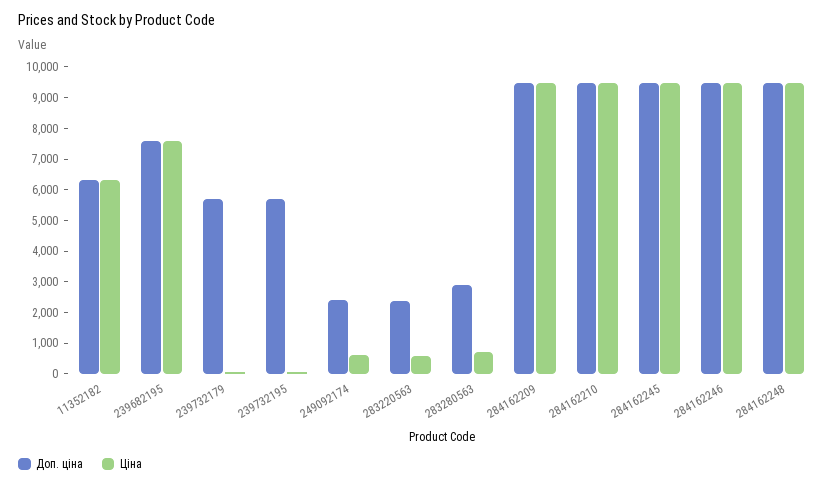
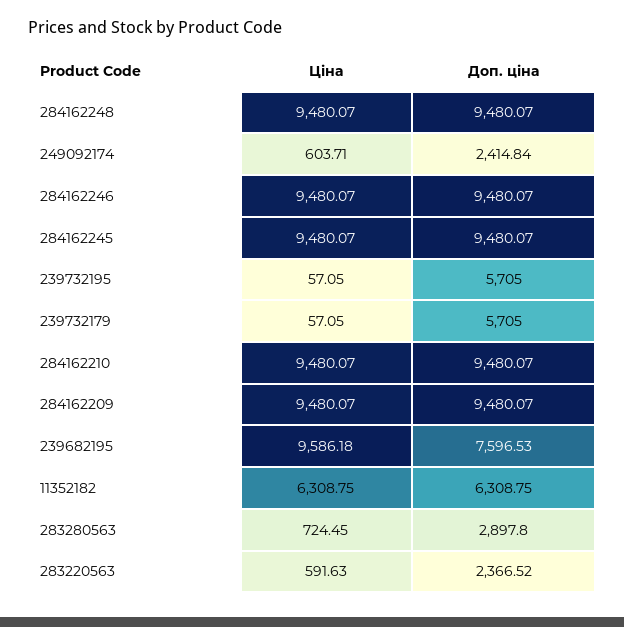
  {
    "Доп. ціна": {
      "11352182": 6308.75,
      "239682195": 7596.53,
      "239732179": 5705,
      "239732195": 5705,
      "249092174": 2414.84,
      "283220563": 2366.52,
      "283280563": 2897.8,
      "284162209": 9480.07,
      "284162210": 9480.07,
      "284162245": 9480.07,
      "284162246": 9480.07,
      "284162248": 9480.07
    },
    "Ціна": {
      "11352182": 6308.75,
-     "239682195": 7500,
+     "239682195": 9586.18,
      "239732179": 57.05,
      "239732195": 57.05,
      "249092174": 603.71,
      "283220563": 591.63,
      "283280563": 724.45,
      "284162209": 9480.07,
      "284162210": 9480.07,
      "284162245": 9480.07,
      "284162246": 9480.07,
      "284162248": 9480.07
    }
  }

